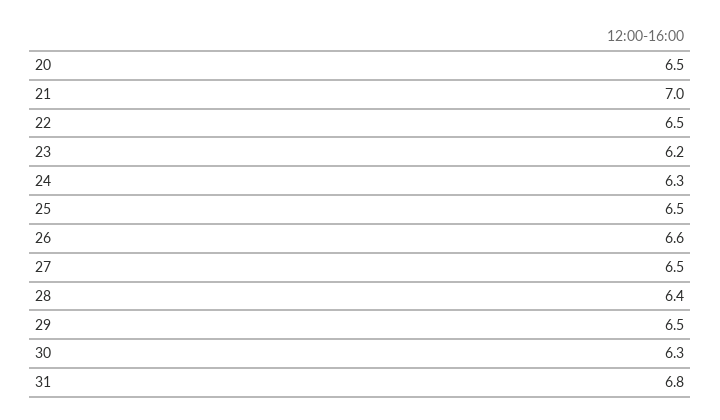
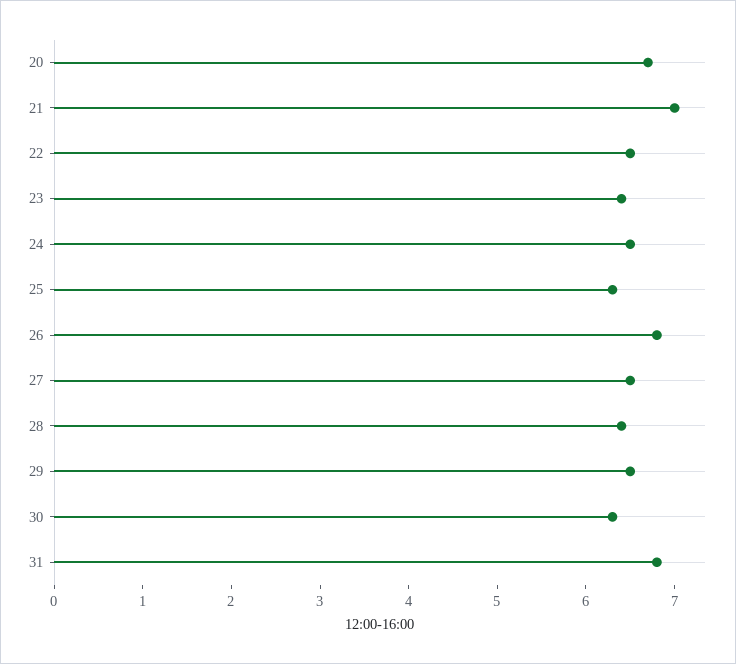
  {
-   "20": 6.5,
+   "20": 6.7,
    "21": 7,
    "22": 6.5,
-   "23": 6.2,
+   "23": 6.4,
-   "24": 6.3,
+   "24": 6.5,
-   "25": 6.5,
+   "25": 6.3,
-   "26": 6.6,
+   "26": 6.8,
    "27": 6.5,
    "28": 6.4,
    "29": 6.5,
    "30": 6.3,
    "31": 6.8
  }

